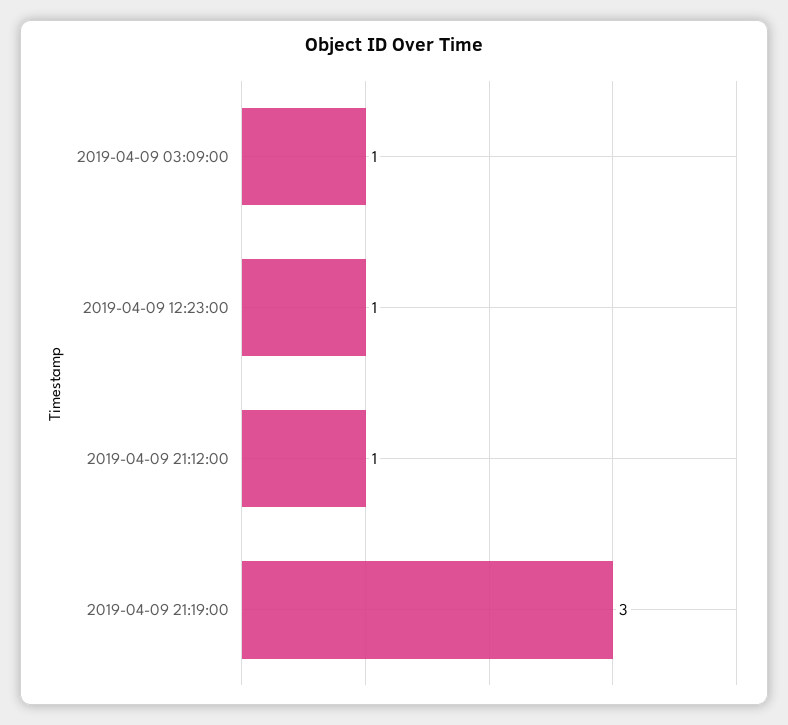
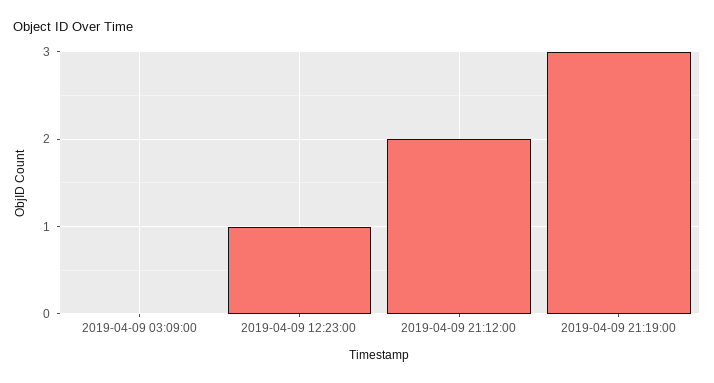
  {
-   "2019-04-09 03:09:00": 1,
+   "2019-04-09 03:09:00": 0,
    "2019-04-09 12:23:00": 1,
-   "2019-04-09 21:12:00": 1,
+   "2019-04-09 21:12:00": 2,
    "2019-04-09 21:19:00": 3
  }

